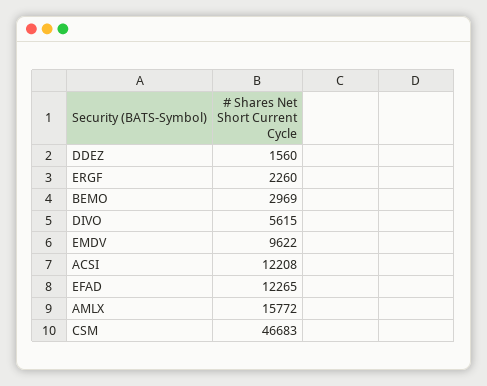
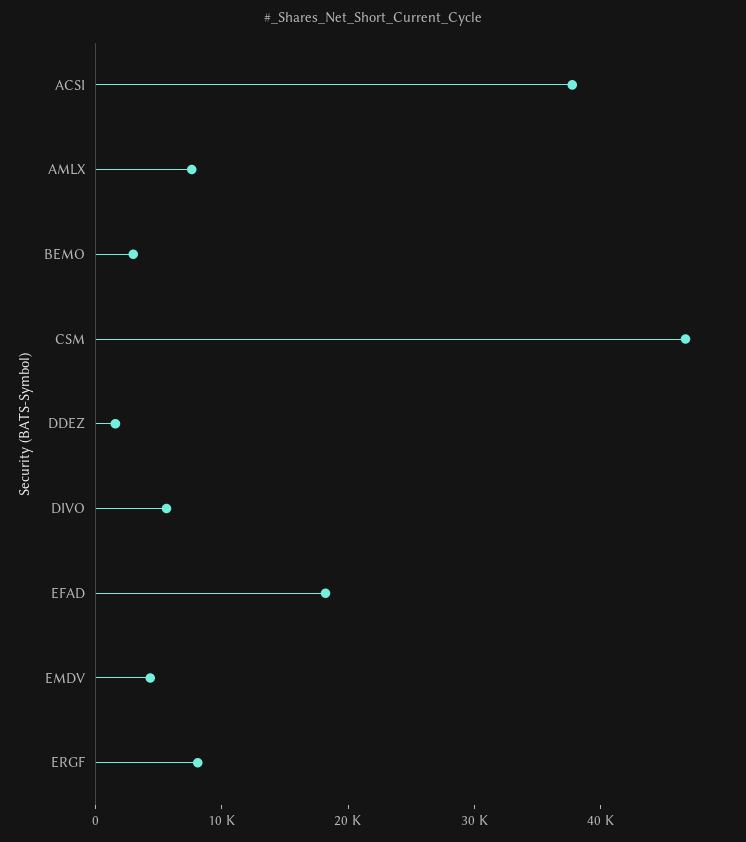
  {
    "DDEZ": 1560,
-   "ERGF": 2260,
+   "ERGF": 8000,
    "BEMO": 2969,
    "DIVO": 5615,
-   "EMDV": 9622,
+   "EMDV": 4000,
-   "ACSI": 12208,
+   "ACSI": 38000,
-   "EFAD": 12265,
+   "EFAD": 18000,
-   "AMLX": 15772,
+   "AMLX": 8000,
    "CSM": 46683
  }

